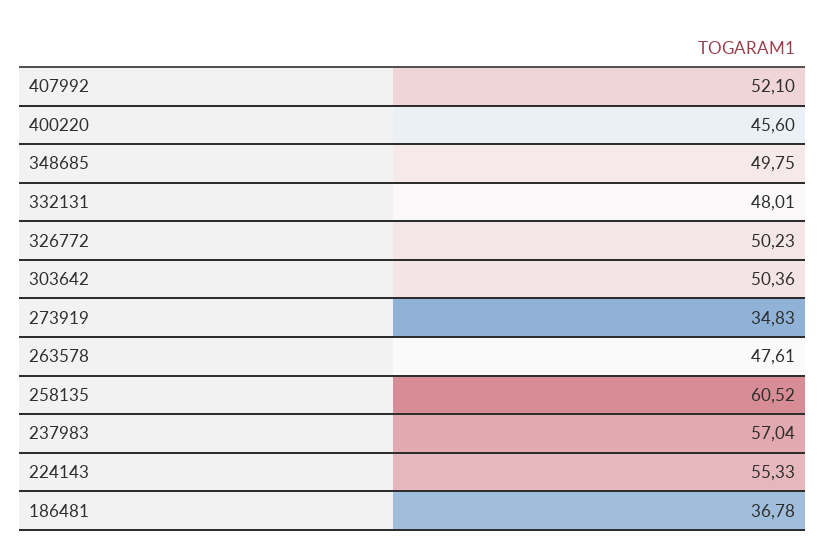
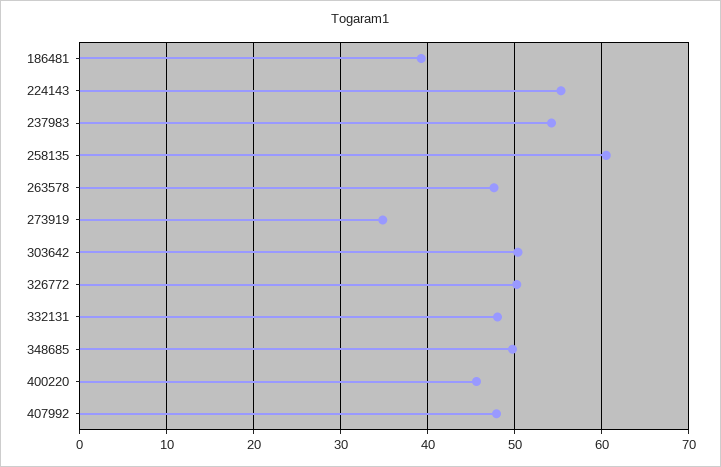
  {
-   "407992": 52.1,
+   "407992": 48,
    "400220": 45.6,
    "348685": 49.75,
    "332131": 48.01,
    "326772": 50.23,
    "303642": 50.36,
    "273919": 34.83,
    "263578": 47.61,
    "258135": 60.52,
-   "237983": 57.04,
+   "237983": 54,
    "224143": 55.33,
-   "186481": 36.78
+   "186481": 39
  }

